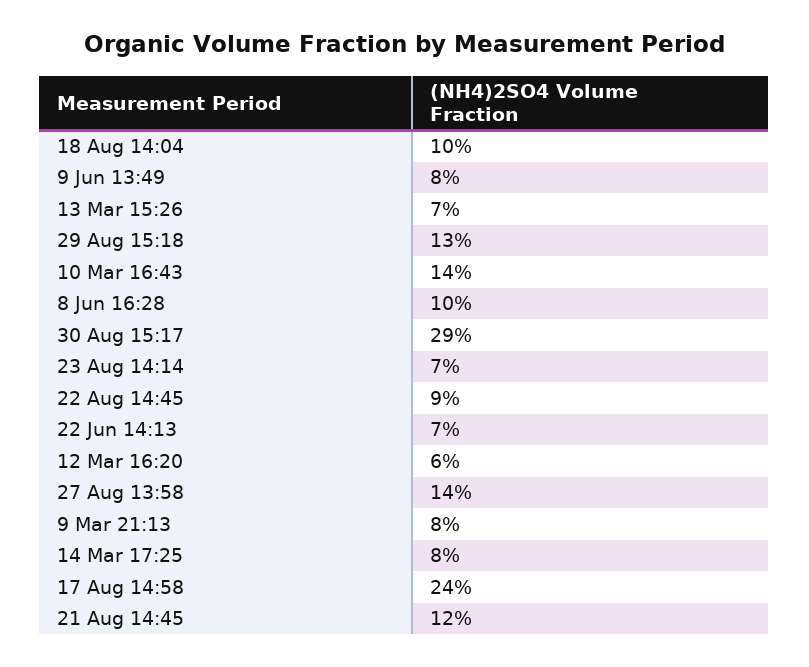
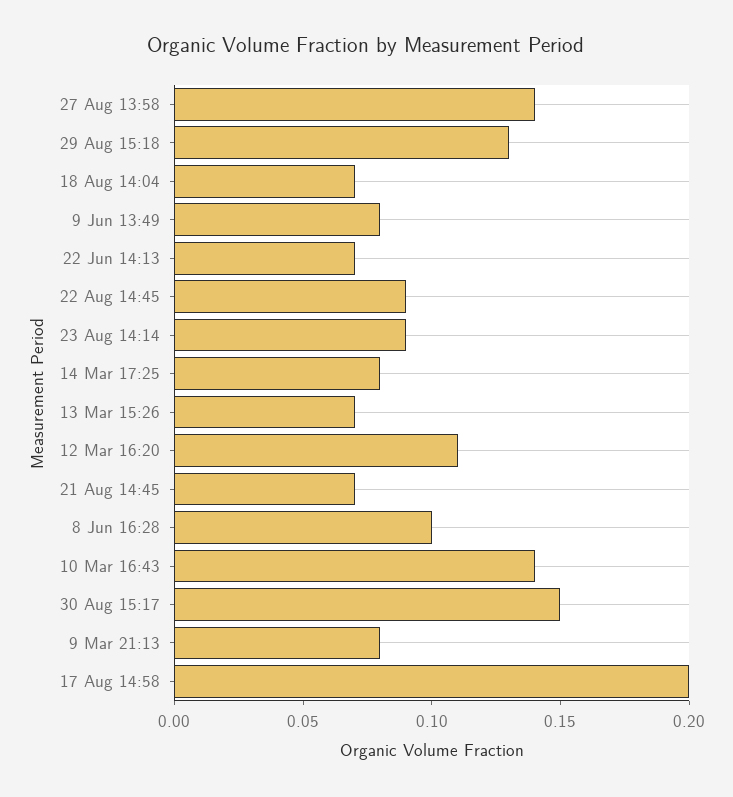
  {
-   "18 Aug 14:04": 0.1,
+   "18 Aug 14:04": 0.07,
    "9 Jun 13:49": 0.08,
    "13 Mar 15:26": 0.07,
    "29 Aug 15:18": 0.13,
    "10 Mar 16:43": 0.14,
    "8 Jun 16:28": 0.1,
-   "30 Aug 15:17": 0.29,
+   "30 Aug 15:17": 0.15,
-   "23 Aug 14:14": 0.07,
+   "23 Aug 14:14": 0.09,
    "22 Aug 14:45": 0.09,
    "22 Jun 14:13": 0.07,
-   "12 Mar 16:20": 0.06,
+   "12 Mar 16:20": 0.11,
    "27 Aug 13:58": 0.14,
    "9 Mar 21:13": 0.08,
    "14 Mar 17:25": 0.08,
-   "17 Aug 14:58": 0.24,
+   "17 Aug 14:58": 0.2,
-   "21 Aug 14:45": 0.12
+   "21 Aug 14:45": 0.07
  }

